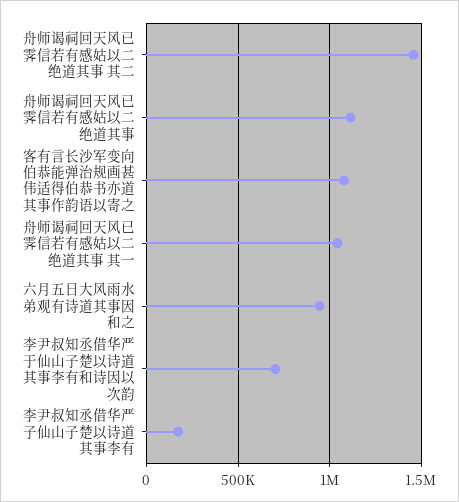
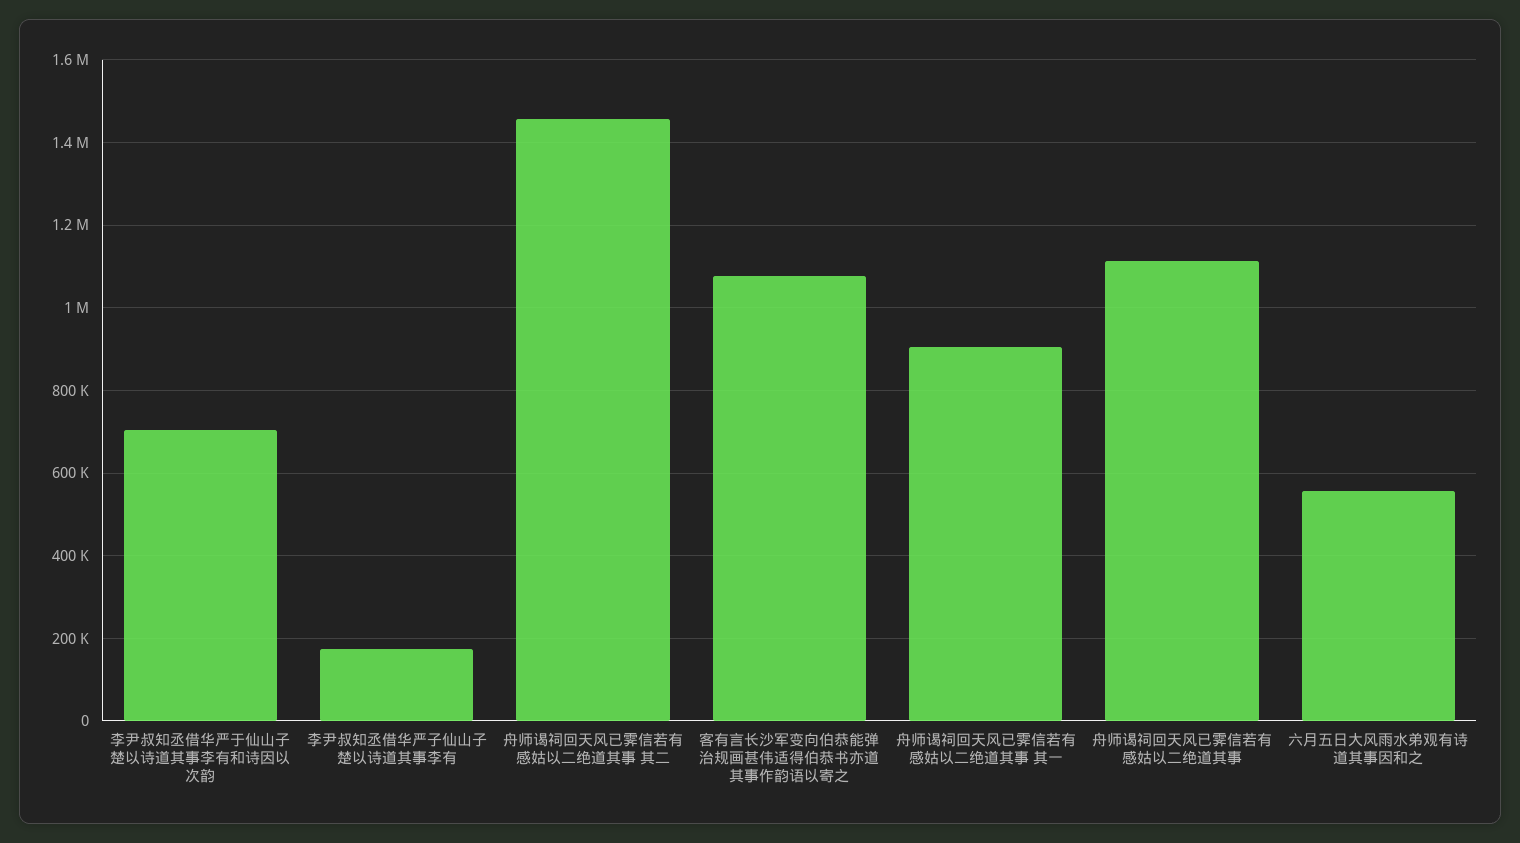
  {
    "舟师谒祠回天风已霁信若有感姑以二绝道其事 其二": 1460000,
    "舟师谒祠回天风已霁信若有感姑以二绝道其事": 1120000,
    "客有言长沙军变向伯恭能弹治规画甚伟适得伯恭书亦道其事作韵语以寄之": 1080000,
-   "舟师谒祠回天风已霁信若有感姑以二绝道其事 其一": 1050000,
+   "舟师谒祠回天风已霁信若有感姑以二绝道其事 其一": 900000,
-   "六月五日大风雨水弟观有诗道其事因和之": 950000,
+   "六月五日大风雨水弟观有诗道其事因和之": 560000,
    "李尹叔知丞借华严于仙山子楚以诗道其事李有和诗因以次韵": 700000,
    "李尹叔知丞借华严子仙山子楚以诗道其事李有": 180000
  }

